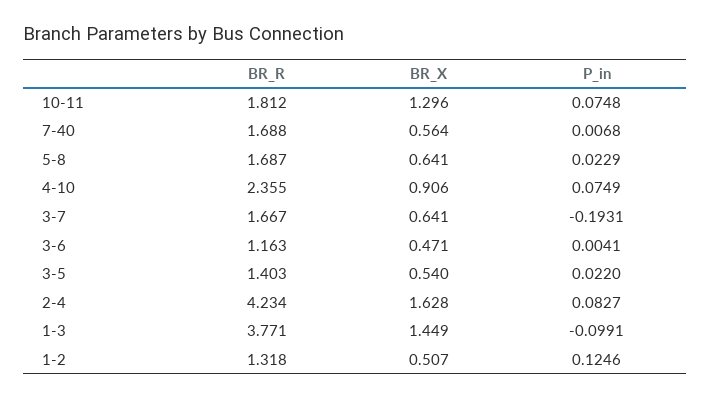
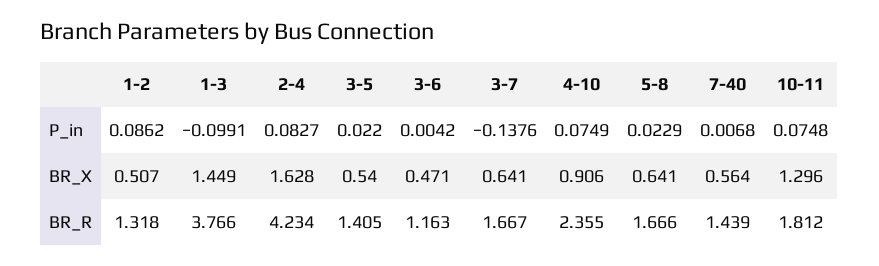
  {
    "BR_R": {
      "10-11": 1.812,
-     "7-40": 1.688,
+     "7-40": 1.439,
-     "5-8": 1.687,
+     "5-8": 1.666,
      "4-10": 2.355,
      "3-7": 1.667,
      "3-6": 1.163,
-     "3-5": 1.403,
+     "3-5": 1.405,
      "2-4": 4.234,
-     "1-3": 3.771,
+     "1-3": 3.766,
      "1-2": 1.318
    },
    "BR_X": {
      "10-11": 1.296,
      "7-40": 0.564,
      "5-8": 0.641,
      "4-10": 0.906,
      "3-7": 0.641,
      "3-6": 0.471,
      "3-5": 0.54,
      "2-4": 1.628,
      "1-3": 1.449,
      "1-2": 0.507
    },
    "P_in": {
      "10-11": 0.0748,
      "7-40": 0.0068,
      "5-8": 0.0229,
      "4-10": 0.0749,
-     "3-7": -0.1931,
+     "3-7": -0.1376,
-     "3-6": 0.0041,
+     "3-6": 0.0042,
      "3-5": 0.022,
      "2-4": 0.0827,
      "1-3": -0.0991,
-     "1-2": 0.1246
+     "1-2": 0.0862
    }
  }

